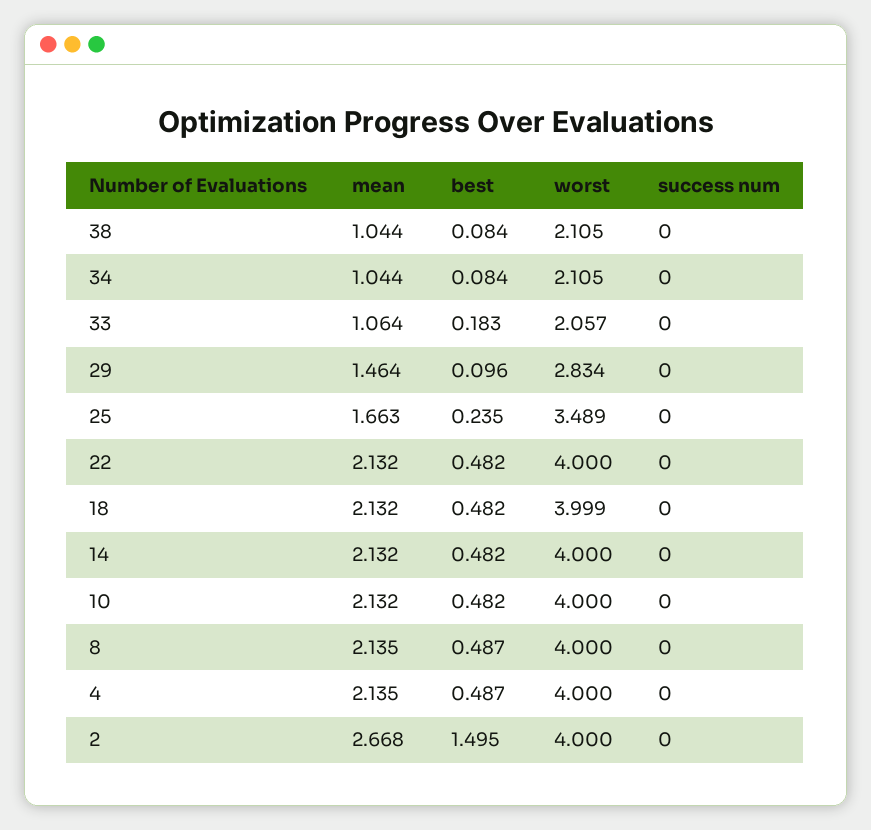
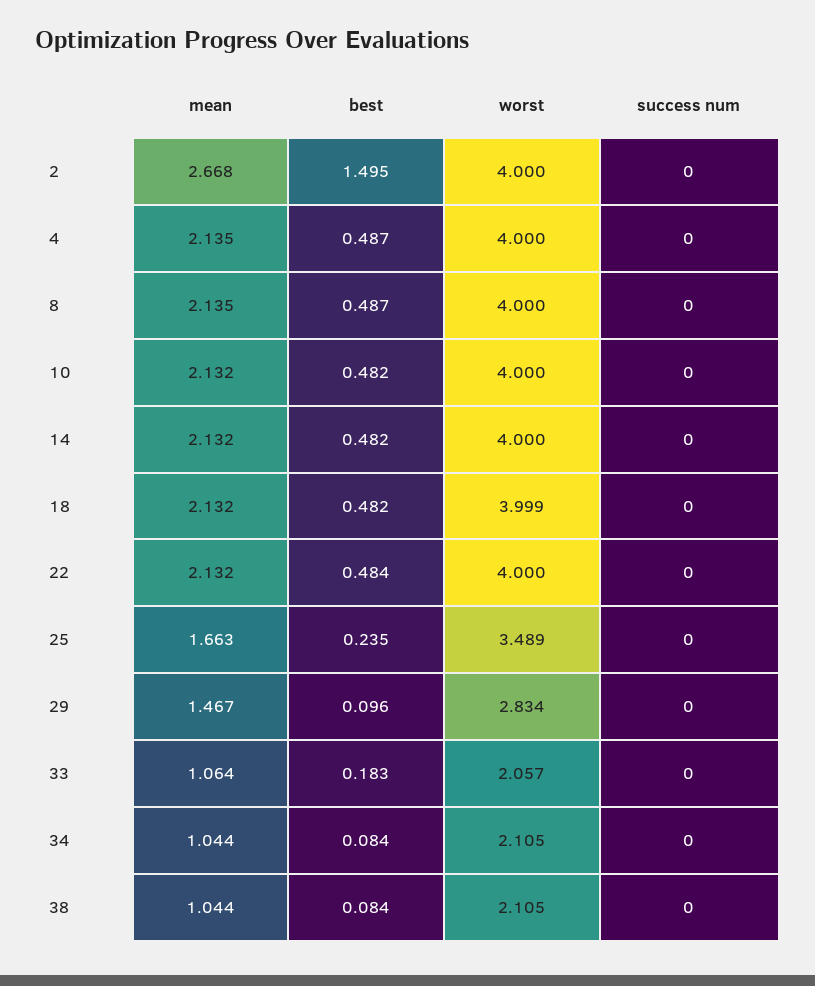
  {
    "mean": {
      "38": 1.044,
      "34": 1.044,
      "33": 1.064,
-     "29": 1.464,
+     "29": 1.467,
      "25": 1.663,
      "22": 2.132,
      "18": 2.132,
      "14": 2.132,
      "10": 2.132,
      "8": 2.135,
      "4": 2.135,
      "2": 2.668
    },
    "best": {
      "38": 0.084,
      "34": 0.084,
      "33": 0.183,
      "29": 0.096,
      "25": 0.235,
-     "22": 0.482,
+     "22": 0.484,
      "18": 0.482,
      "14": 0.482,
      "10": 0.482,
      "8": 0.487,
      "4": 0.487,
      "2": 1.495
    },
    "worst": {
      "38": 2.105,
      "34": 2.105,
      "33": 2.057,
      "29": 2.834,
      "25": 3.489,
      "22": 4,
      "18": 3.999,
      "14": 4,
      "10": 4,
      "8": 4,
      "4": 4,
      "2": 4
    },
    "success num": {
      "38": 0,
      "34": 0,
      "33": 0,
      "29": 0,
      "25": 0,
      "22": 0,
      "18": 0,
      "14": 0,
      "10": 0,
      "8": 0,
      "4": 0,
      "2": 0
    }
  }

